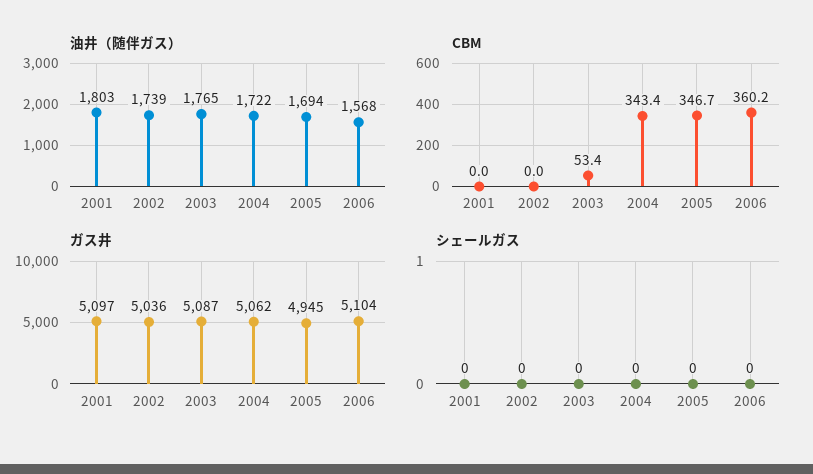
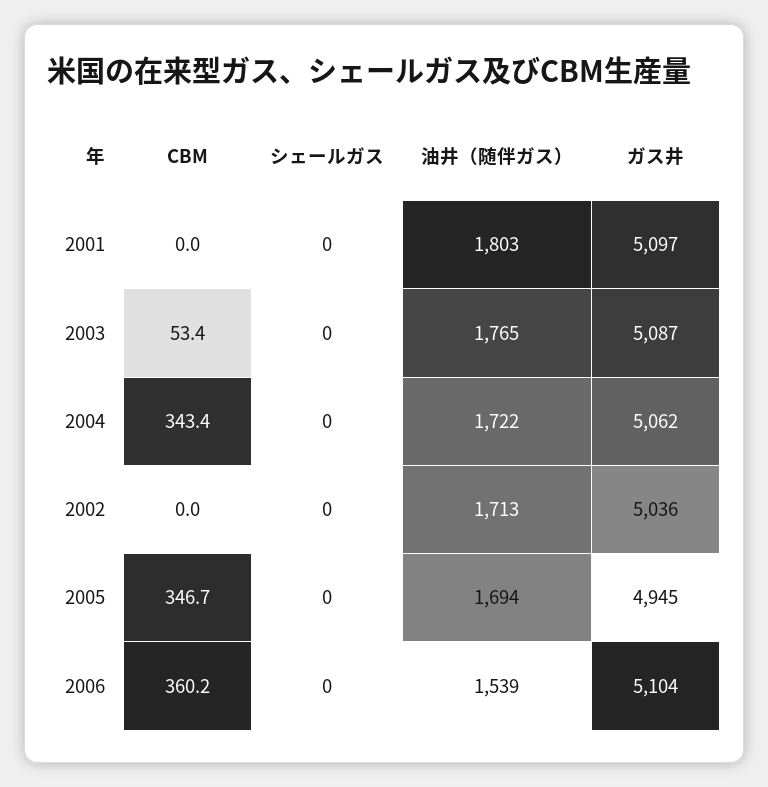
  {
    "油井（随伴ガス）": {
      "2001": 1803,
-     "2002": 1739,
+     "2002": 1713,
      "2003": 1765,
      "2004": 1722,
      "2005": 1694,
-     "2006": 1568
+     "2006": 1539
    },
    "CBM": {
      "2001": 0,
      "2002": 0,
      "2003": 53.4,
      "2004": 343.4,
      "2005": 346.7,
      "2006": 360.2
    },
    "ガス井": {
      "2001": 5097,
      "2002": 5036,
      "2003": 5087,
      "2004": 5062,
      "2005": 4945,
      "2006": 5104
    },
    "シェールガス": {
      "2001": 0,
      "2002": 0,
      "2003": 0,
      "2004": 0,
      "2005": 0,
      "2006": 0
    }
  }

